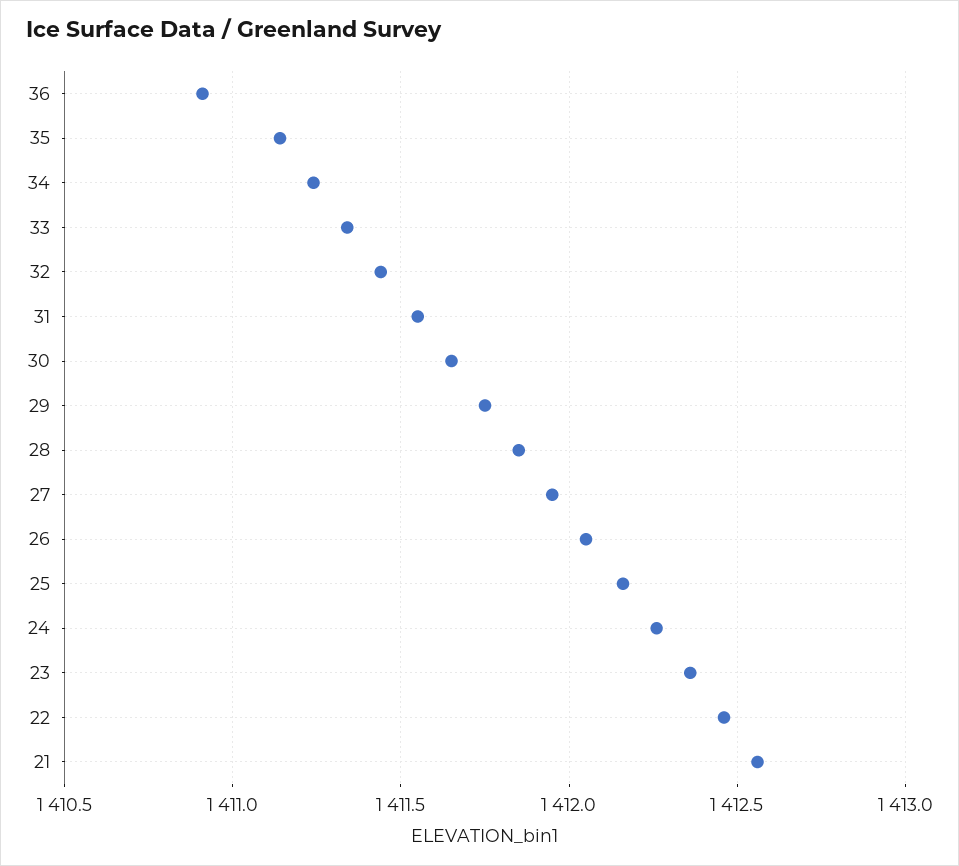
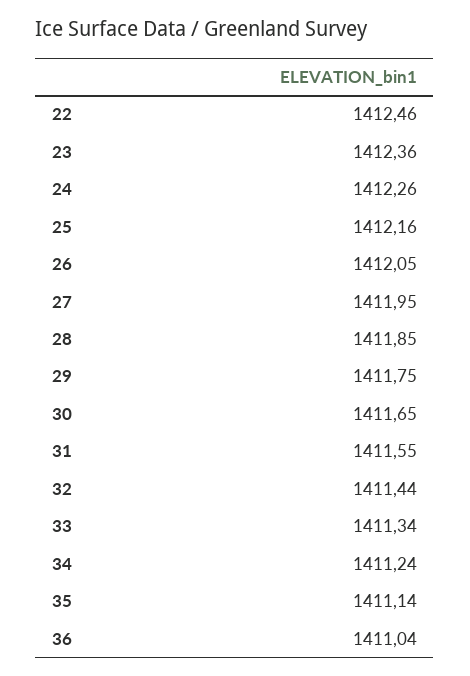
  {
-   "36": 1410.9,
+   "36": 1411.04,
    "35": 1411.14,
    "34": 1411.24,
    "33": 1411.34,
    "32": 1411.44,
    "31": 1411.55,
    "30": 1411.65,
    "29": 1411.75,
    "28": 1411.85,
    "27": 1411.95,
    "26": 1412.05,
    "25": 1412.16,
    "24": 1412.26,
    "23": 1412.36,
-   "22": 1412.46,
+   "22": 1412.46
-   "21": 1412.55
  }

